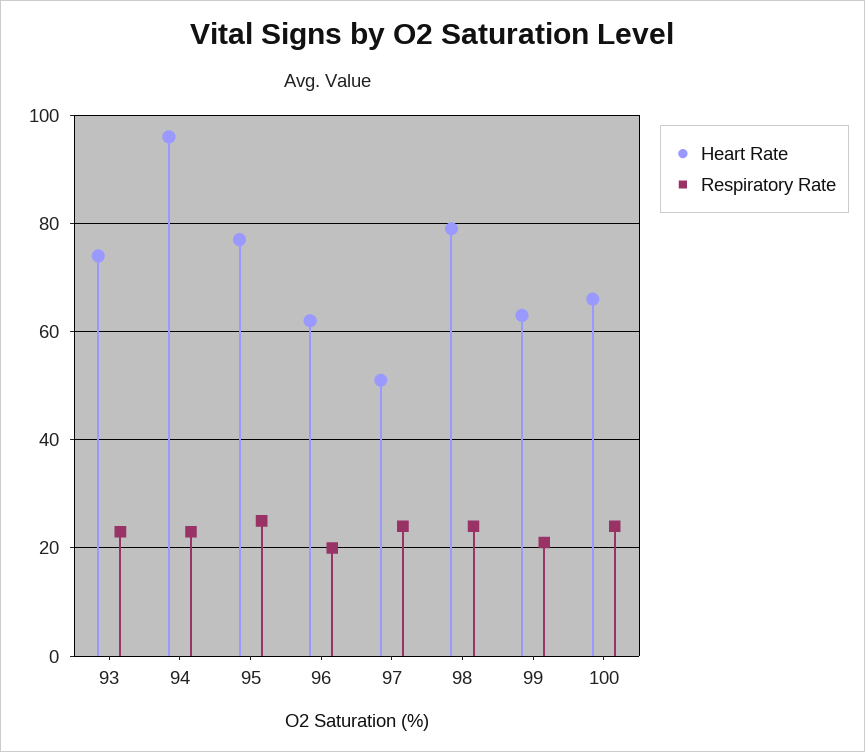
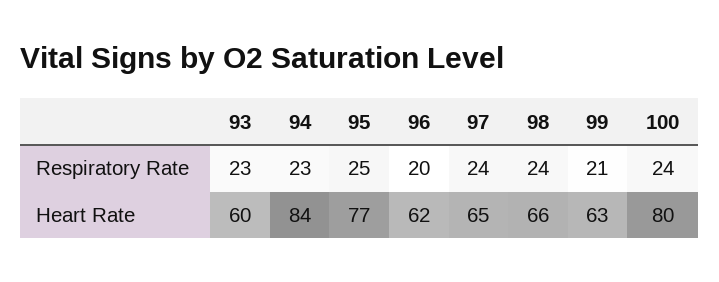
  {
    "Heart Rate": {
-     "93": 75,
+     "93": 60,
-     "94": 95,
+     "94": 84,
      "95": 77,
      "96": 62,
-     "97": 50,
+     "97": 65,
-     "98": 80,
+     "98": 66,
      "99": 63,
-     "100": 65
+     "100": 80
    },
    "Respiratory Rate": {
      "93": 23,
      "94": 23,
      "95": 25,
      "96": 20,
      "97": 24,
      "98": 24,
      "99": 21,
      "100": 24
    }
  }

